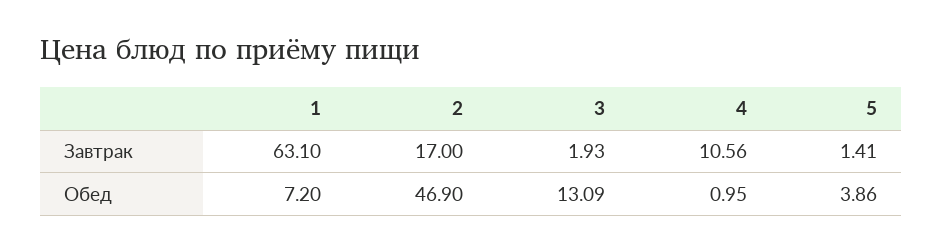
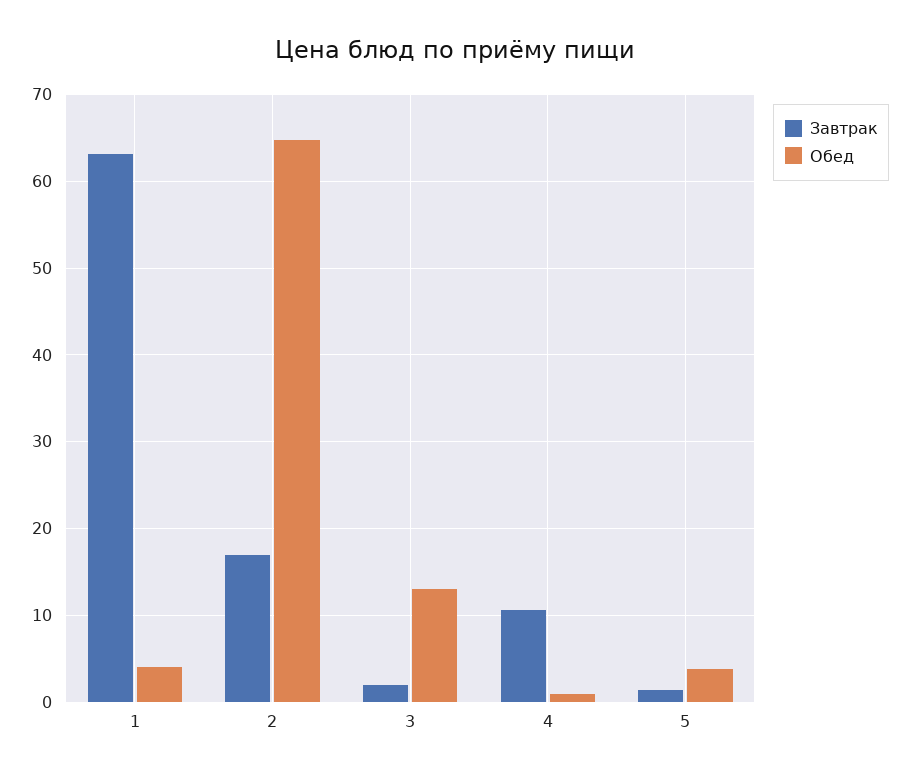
  {
    "Завтрак": {
      "1": 63.1,
      "2": 17,
      "3": 1.93,
      "4": 10.56,
      "5": 1.41
    },
    "Обед": {
-     "1": 7.2,
+     "1": 4,
-     "2": 46.9,
+     "2": 65,
      "3": 13.09,
      "4": 0.95,
      "5": 3.86
    }
  }

